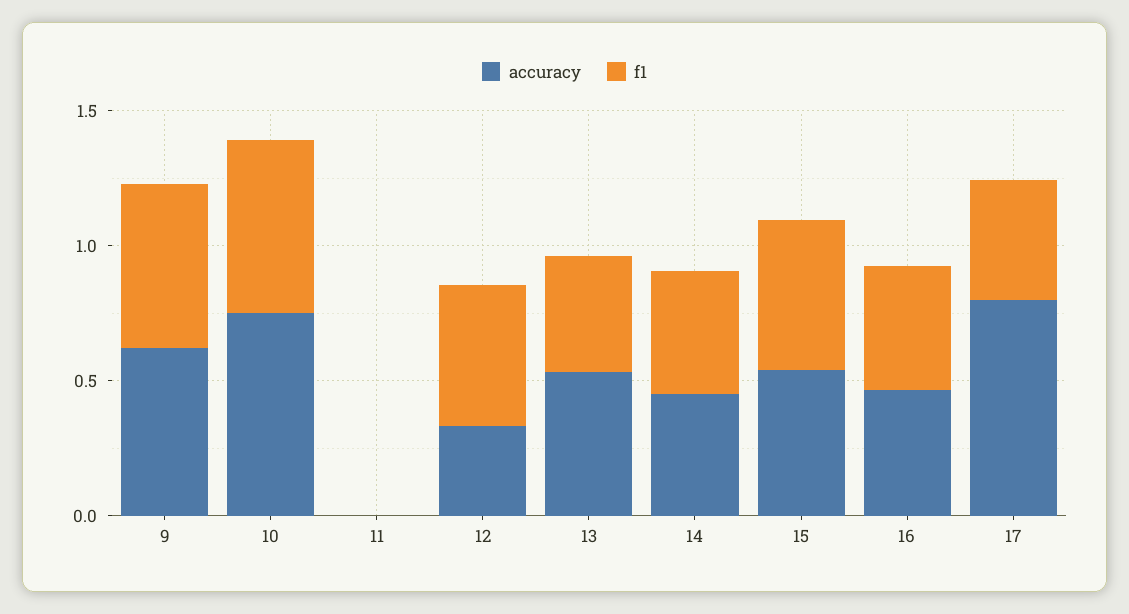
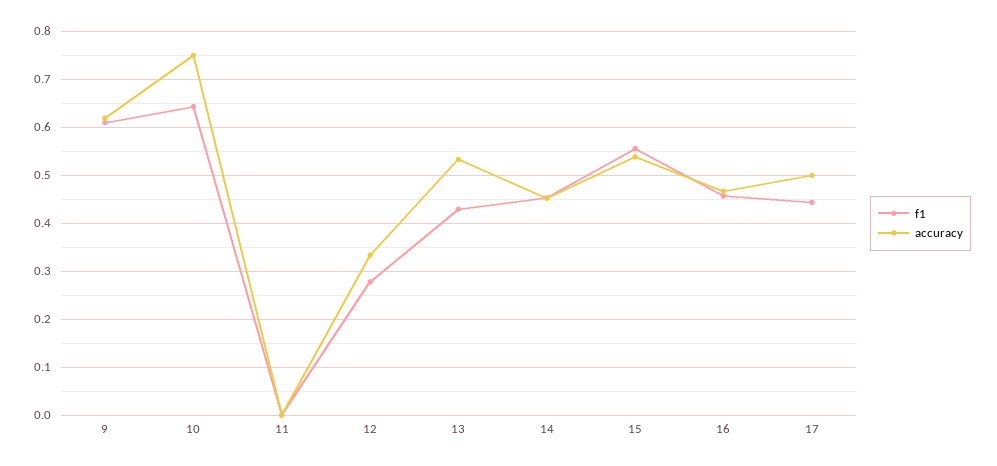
  {
    "accuracy": {
      "9": 0.62,
      "10": 0.76,
      "11": 0,
      "12": 0.34,
      "13": 0.54,
      "14": 0.46,
      "15": 0.54,
      "16": 0.46,
-     "17": 0.8
+     "17": 0.5
    },
    "f1": {
      "9": 0.6,
      "10": 0.64,
      "11": 0,
-     "12": 0.5,
+     "12": 0.28,
      "13": 0.42,
      "14": 0.46,
      "15": 0.56,
      "16": 0.46,
      "17": 0.44
    }
  }

